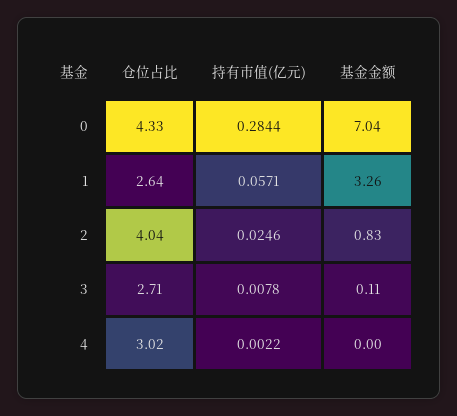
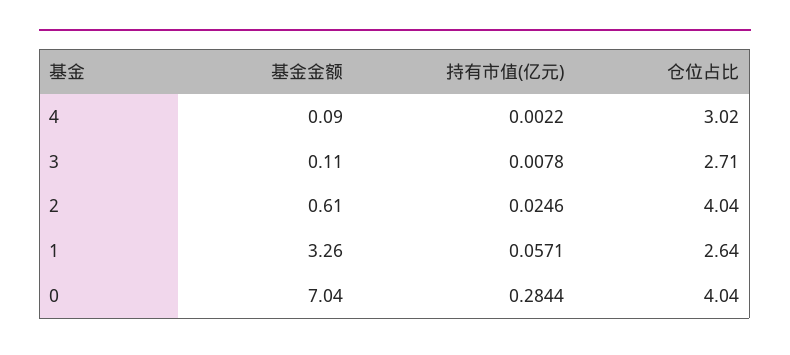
  {
    "仓位占比": {
-     "0": 4.33,
+     "0": 4.04,
      "1": 2.64,
      "2": 4.04,
      "3": 2.71,
      "4": 3.02
    },
    "持有市值(亿元)": {
      "0": 0.2844,
      "1": 0.0571,
      "2": 0.0246,
      "3": 0.0078,
      "4": 0.0022
    },
    "基金金额": {
      "0": 7.04,
      "1": 3.26,
-     "2": 0.83,
+     "2": 0.61,
      "3": 0.11,
-     "4": 0
+     "4": 0.09
    }
  }

